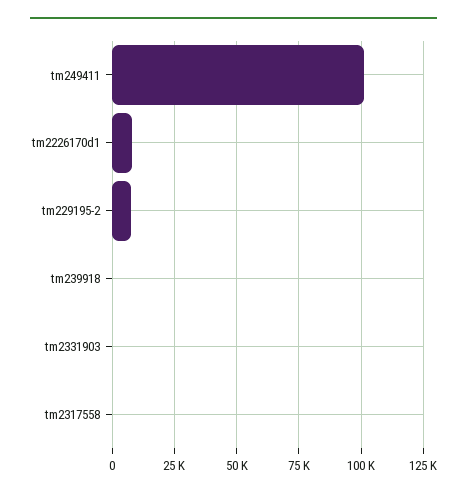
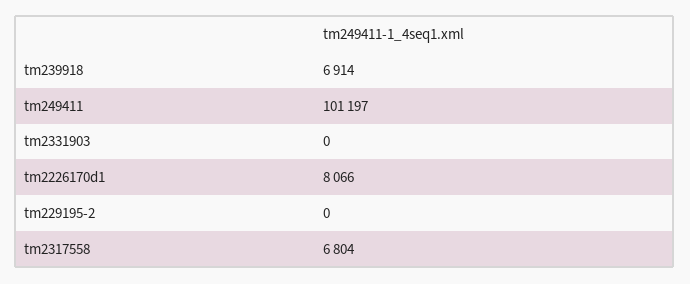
  {
    "tm249411": 101197,
    "tm2226170d1": 8066,
-   "tm229195-2": 7500,
+   "tm229195-2": 0,
-   "tm239918": 0,
+   "tm239918": 6914,
    "tm2331903": 0,
-   "tm2317558": 0
+   "tm2317558": 6804
  }

